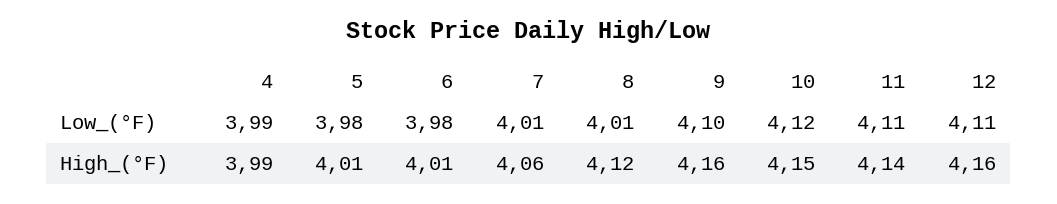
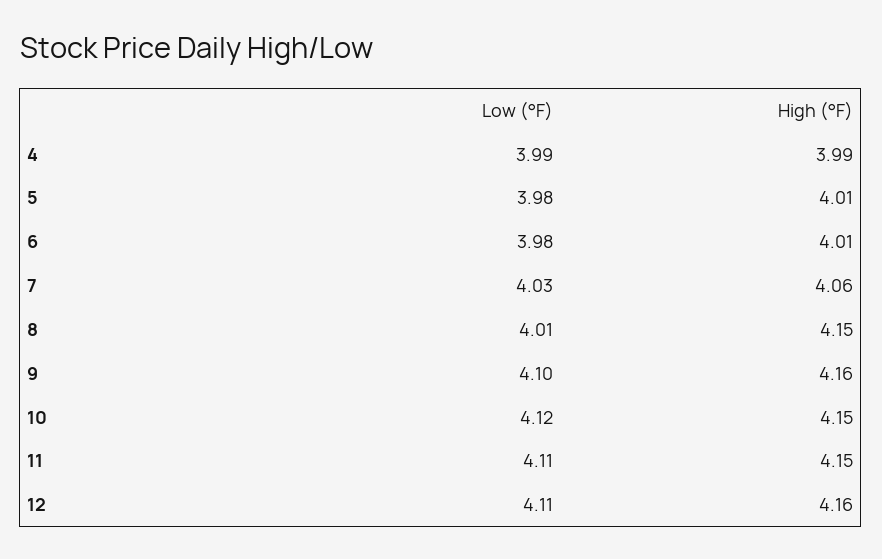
  {
    "4": {
      "Low_(°F)": 3.99,
      "High_(°F)": 3.99
    },
    "5": {
      "Low_(°F)": 3.98,
      "High_(°F)": 4.01
    },
    "6": {
      "Low_(°F)": 3.98,
      "High_(°F)": 4.01
    },
    "7": {
-     "Low_(°F)": 4.01,
+     "Low_(°F)": 4.03,
      "High_(°F)": 4.06
    },
    "8": {
      "Low_(°F)": 4.01,
-     "High_(°F)": 4.12
+     "High_(°F)": 4.15
    },
    "9": {
      "Low_(°F)": 4.1,
      "High_(°F)": 4.16
    },
    "10": {
      "Low_(°F)": 4.12,
      "High_(°F)": 4.15
    },
    "11": {
      "Low_(°F)": 4.11,
-     "High_(°F)": 4.14
+     "High_(°F)": 4.15
    },
    "12": {
      "Low_(°F)": 4.11,
      "High_(°F)": 4.16
    }
  }

